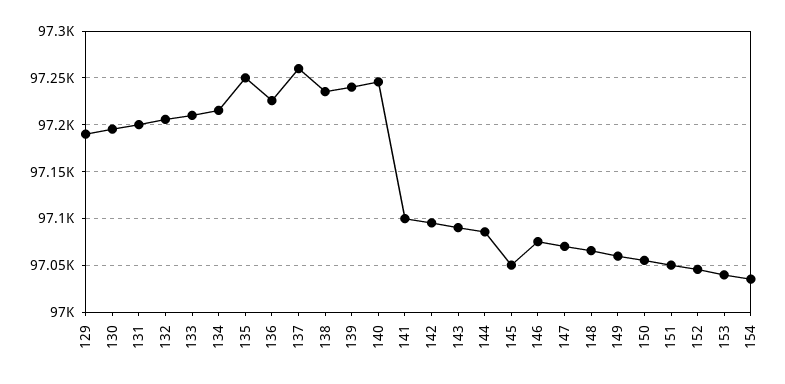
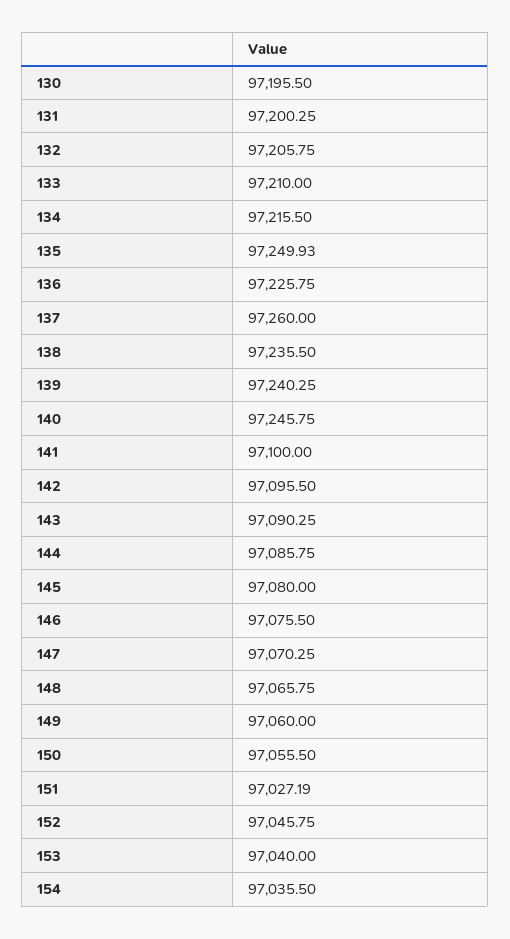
  {
-   "129": 97190,
    "130": 97195.5,
    "131": 97200.25,
    "132": 97205.75,
    "133": 97210,
    "134": 97215.5,
    "135": 97249.93,
    "136": 97225.75,
    "137": 97260,
    "138": 97235.5,
    "139": 97240.25,
    "140": 97245.75,
    "141": 97100,
    "142": 97095.5,
    "143": 97090.25,
    "144": 97085.75,
-   "145": 97050,
+   "145": 97080,
    "146": 97075.5,
    "147": 97070.25,
    "148": 97065.75,
    "149": 97060,
    "150": 97055.5,
-   "151": 97050,
+   "151": 97027.19,
    "152": 97045.75,
    "153": 97040,
    "154": 97035.5
  }

